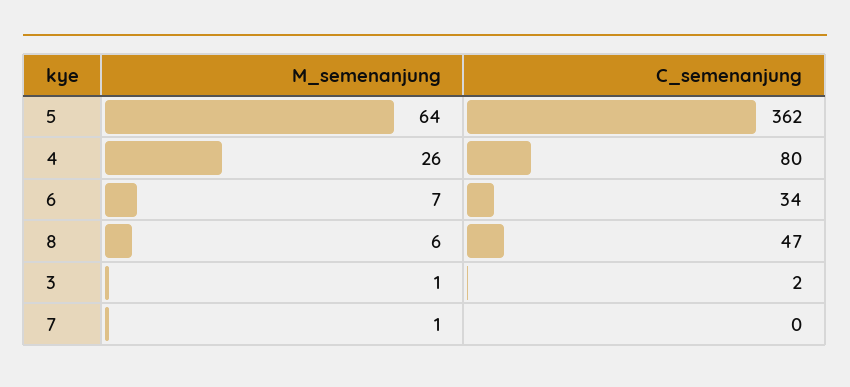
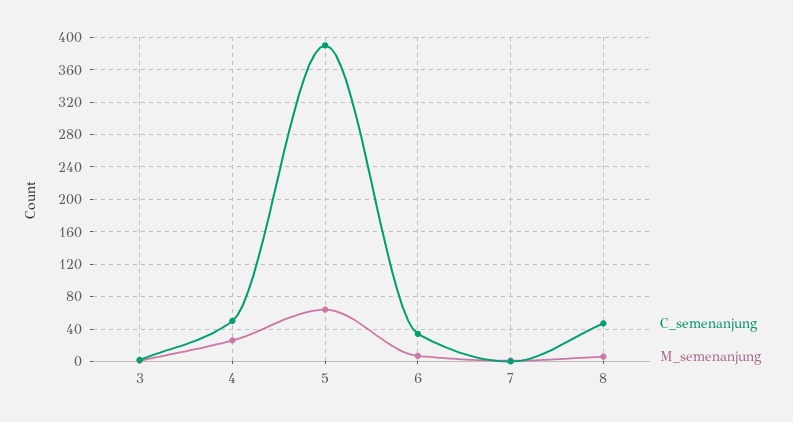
  {
    "M_semenanjung": {
      "5": 64,
      "4": 26,
      "6": 7,
      "8": 6,
      "3": 1,
      "7": 1
    },
    "C_semenanjung": {
-     "5": 362,
+     "5": 390,
-     "4": 80,
+     "4": 50,
      "6": 34,
      "8": 47,
      "3": 2,
      "7": 0
    }
  }

